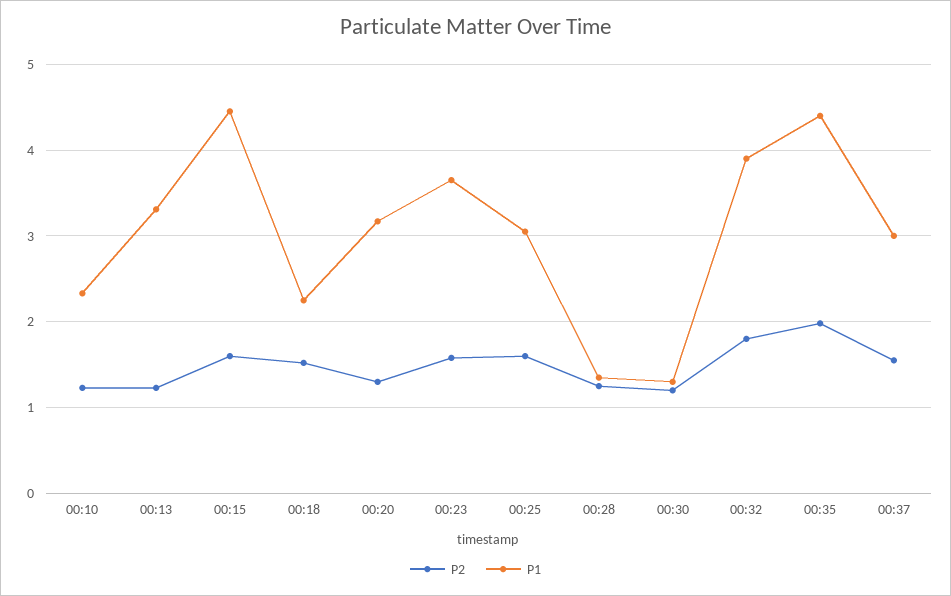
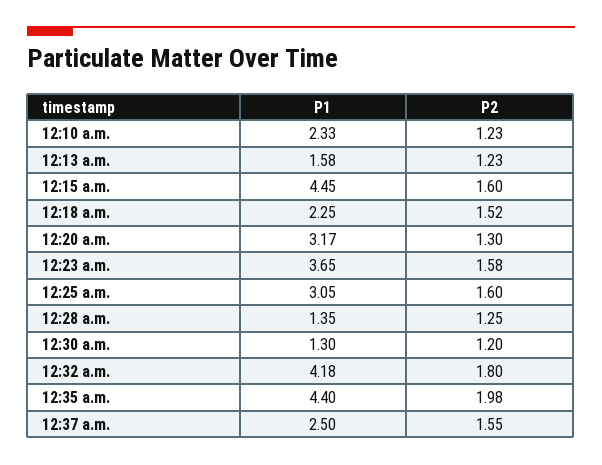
  {
    "P2": {
      "00:10": 1.23,
      "00:13": 1.23,
      "00:15": 1.6,
      "00:18": 1.52,
      "00:20": 1.3,
      "00:23": 1.58,
      "00:25": 1.6,
      "00:28": 1.25,
      "00:30": 1.2,
      "00:32": 1.8,
      "00:35": 1.98,
      "00:37": 1.55
    },
    "P1": {
      "00:10": 2.33,
-     "00:13": 3.3,
+     "00:13": 1.58,
      "00:15": 4.45,
      "00:18": 2.25,
      "00:20": 3.17,
      "00:23": 3.65,
      "00:25": 3.05,
      "00:28": 1.35,
      "00:30": 1.3,
-     "00:32": 3.9,
+     "00:32": 4.18,
      "00:35": 4.4,
-     "00:37": 3
+     "00:37": 2.5
    }
  }

